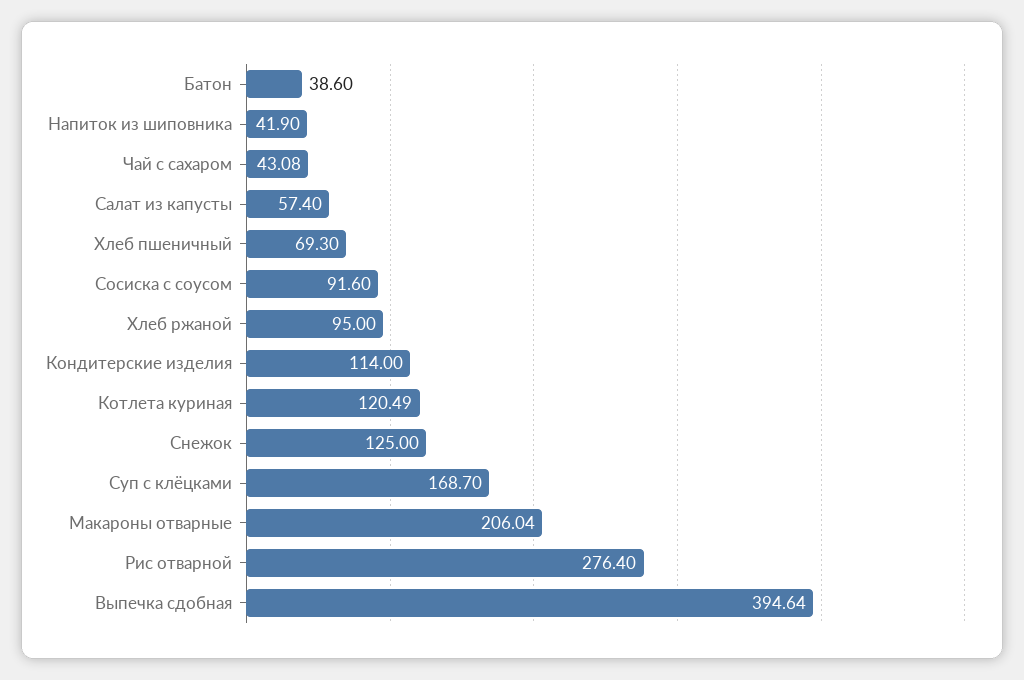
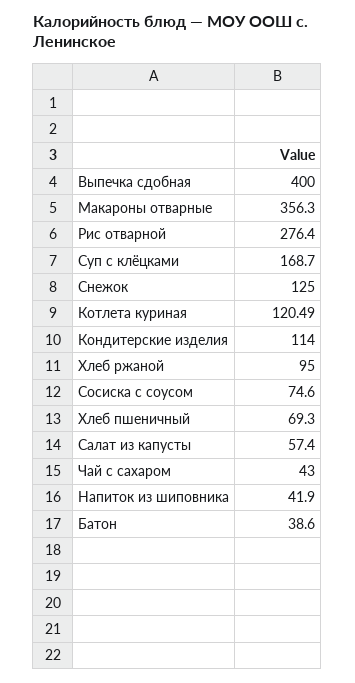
  {
    "Батон": 38.6,
    "Напиток из шиповника": 41.9,
-   "Чай с сахаром": 43.08,
+   "Чай с сахаром": 43,
    "Салат из капусты": 57.4,
    "Хлеб пшеничный": 69.3,
-   "Сосиска с соусом": 91.6,
+   "Сосиска с соусом": 74.6,
    "Хлеб ржаной": 95,
    "Кондитерские изделия": 114,
    "Котлета куриная": 120.49,
    "Снежок": 125,
    "Суп с клёцками": 168.7,
-   "Макароны отварные": 206.04,
+   "Макароны отварные": 356.3,
    "Рис отварной": 276.4,
-   "Выпечка сдобная": 394.64
+   "Выпечка сдобная": 400
  }

